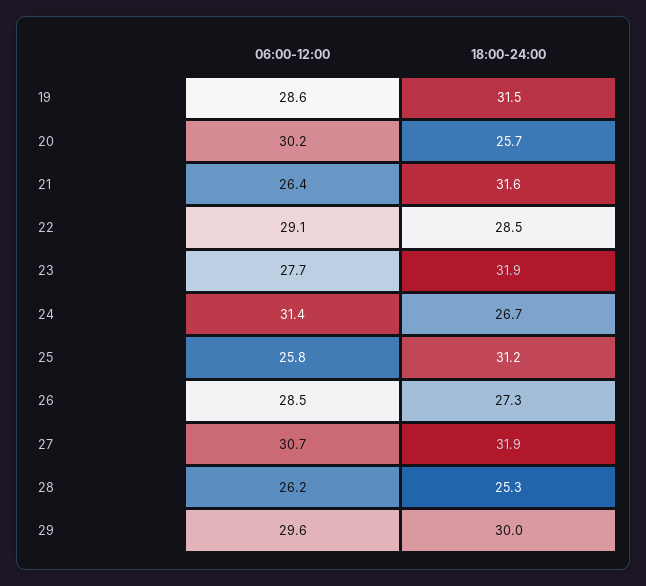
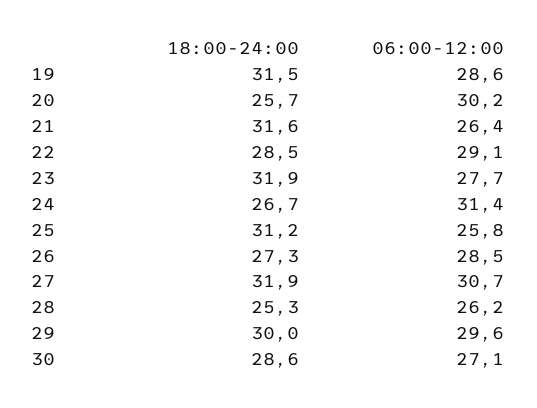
  {
    "06:00-12:00": {
      "19": 28.6,
      "20": 30.2,
      "21": 26.4,
      "22": 29.1,
      "23": 27.7,
      "24": 31.4,
      "25": 25.8,
      "26": 28.5,
      "27": 30.7,
      "28": 26.2,
-     "29": 29.6
+     "29": 29.6,
+     "30": 27.1
    },
    "18:00-24:00": {
      "19": 31.5,
      "20": 25.7,
      "21": 31.6,
      "22": 28.5,
      "23": 31.9,
      "24": 26.7,
      "25": 31.2,
      "26": 27.3,
      "27": 31.9,
      "28": 25.3,
-     "29": 30
+     "29": 30,
+     "30": 28.6
    }
  }

